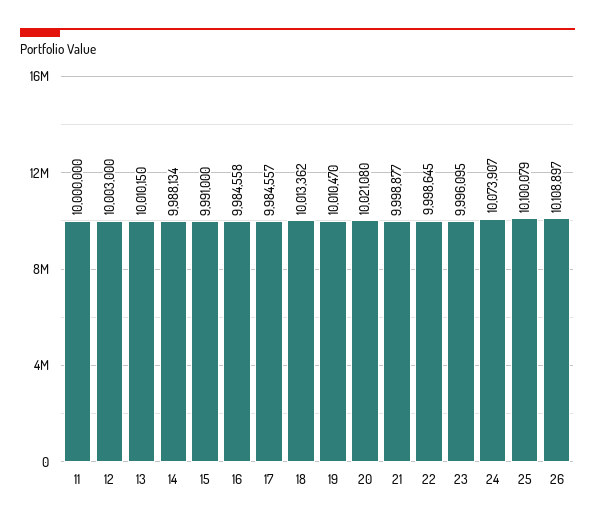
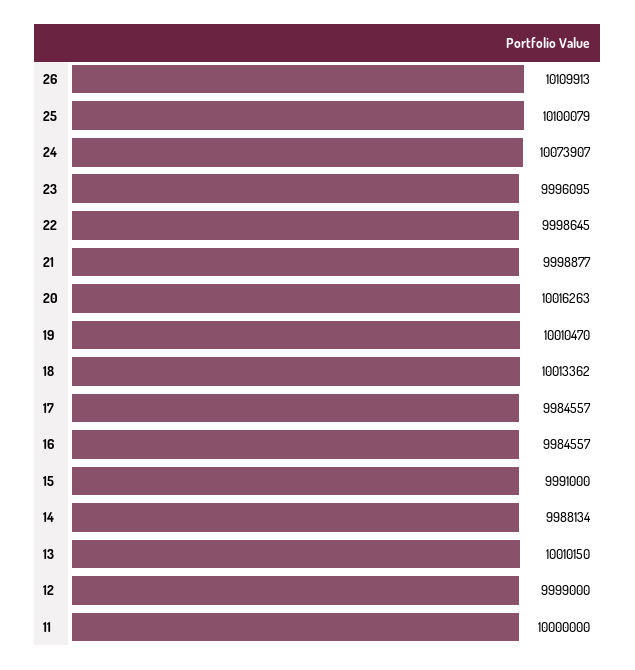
  {
    "11": 10000000,
-   "12": 10003000,
+   "12": 9999000,
    "13": 10010150,
    "14": 9988134,
    "15": 9991000,
-   "16": 9984558,
+   "16": 9984557,
    "17": 9984557,
    "18": 10013362,
    "19": 10010470,
-   "20": 10021080,
+   "20": 10016263,
    "21": 9998877,
    "22": 9998645,
    "23": 9996095,
    "24": 10073907,
    "25": 10100079,
-   "26": 10108897
+   "26": 10109913
  }

